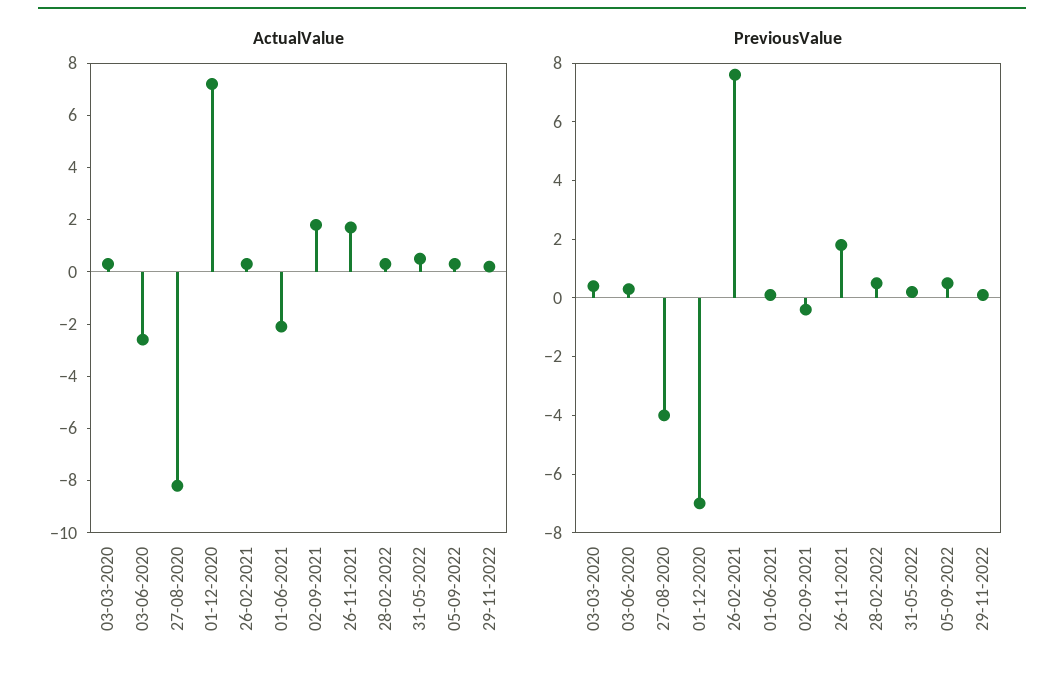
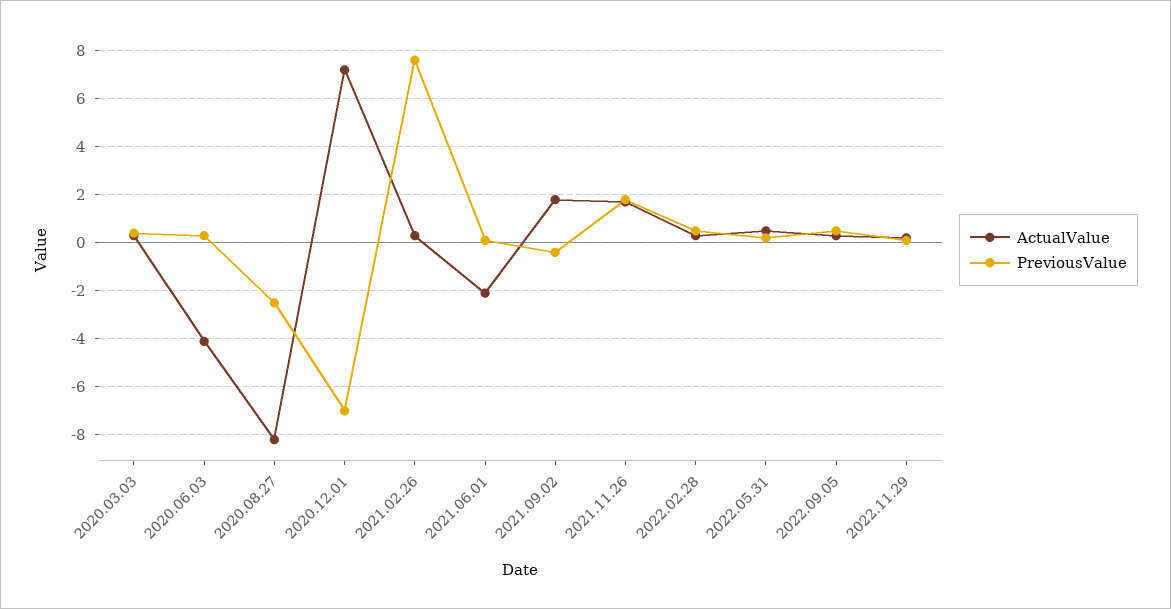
  {
    "ActualValue": {
      "03-03-2020": 0.5,
-     "03-06-2020": -2.5,
+     "03-06-2020": -4,
      "27-08-2020": -8,
      "01-12-2020": 7,
      "26-02-2021": 0.5,
      "01-06-2021": -2,
      "02-09-2021": 2,
      "26-11-2021": 1.5,
      "28-02-2022": 0.5,
      "31-05-2022": 0.5,
      "05-09-2022": 0.5,
      "29-11-2022": 0
    },
    "PreviousValue": {
      "03-03-2020": 0.5,
      "03-06-2020": 0.5,
-     "27-08-2020": -4,
+     "27-08-2020": -2.5,
      "01-12-2020": -7,
      "26-02-2021": 7.5,
      "01-06-2021": 0,
      "02-09-2021": -0.5,
      "26-11-2021": 2,
      "28-02-2022": 0.5,
      "31-05-2022": 0,
      "05-09-2022": 0.5,
      "29-11-2022": 0
    }
  }

